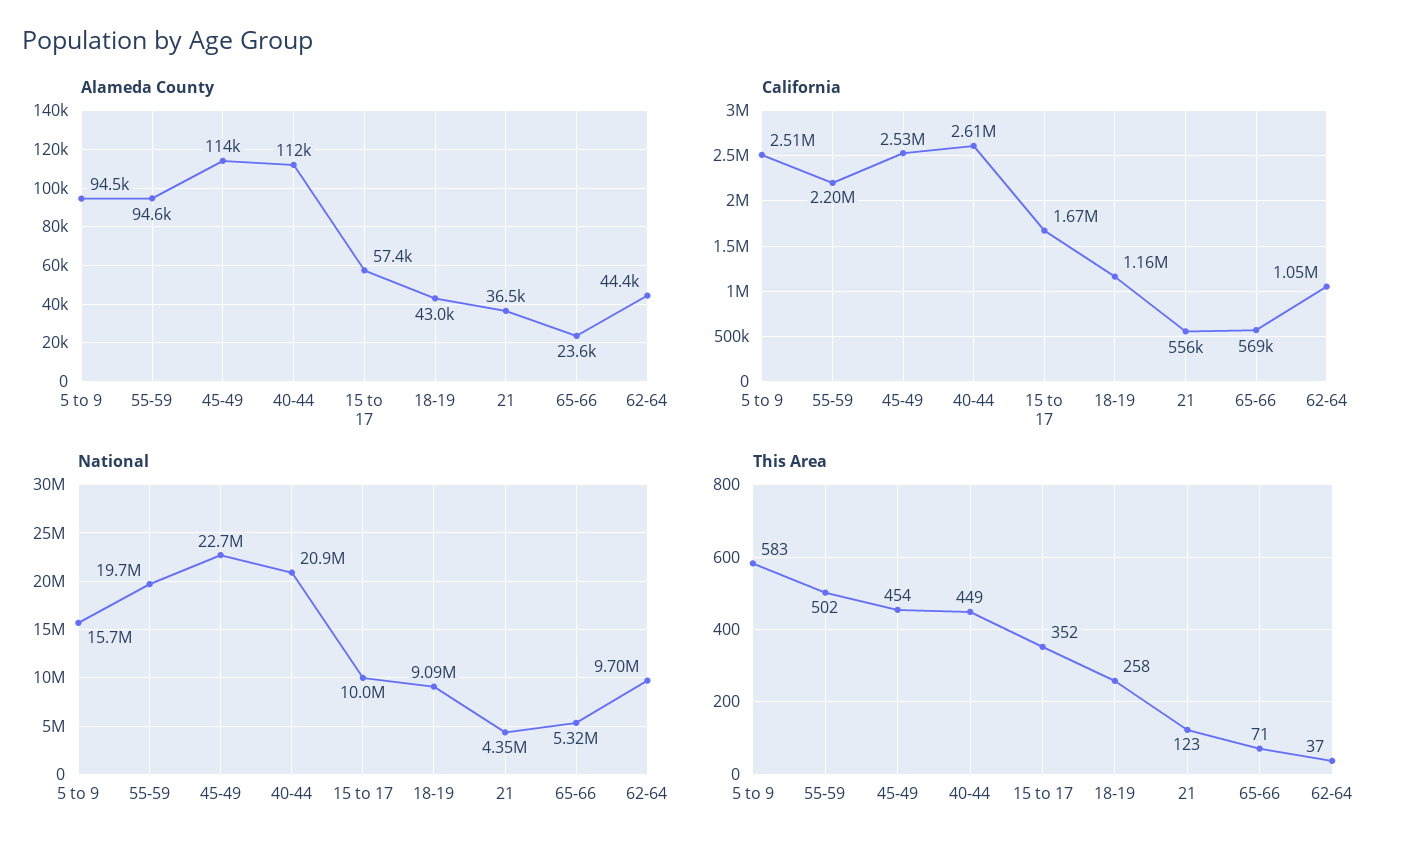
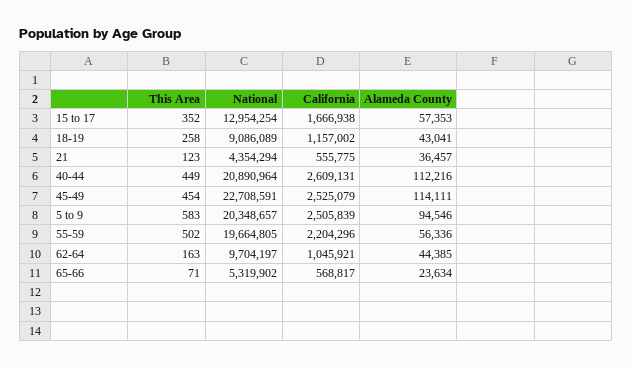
  {
    "Alameda County": {
      "5 to 9": 94546,
-     "55-59": 94600,
+     "55-59": 56336,
      "45-49": 114111,
      "40-44": 112216,
      "15 to 17": 57353,
      "18-19": 43041,
      "21": 36457,
      "65-66": 23634,
      "62-64": 44385
    },
    "California": {
      "5 to 9": 2505839,
      "55-59": 2204296,
      "45-49": 2525079,
      "40-44": 2609131,
      "15 to 17": 1666938,
      "18-19": 1157002,
      "21": 555775,
      "65-66": 568817,
      "62-64": 1045921
    },
    "National": {
-     "5 to 9": 15700000,
+     "5 to 9": 20348657,
      "55-59": 19664805,
      "45-49": 22708591,
      "40-44": 20890964,
-     "15 to 17": 10000000,
+     "15 to 17": 12954254,
      "18-19": 9086089,
      "21": 4354294,
      "65-66": 5319902,
      "62-64": 9704197
    },
    "This Area": {
      "5 to 9": 583,
      "55-59": 502,
      "45-49": 454,
      "40-44": 449,
      "15 to 17": 352,
      "18-19": 258,
      "21": 123,
      "65-66": 71,
-     "62-64": 37
+     "62-64": 163
    }
  }

